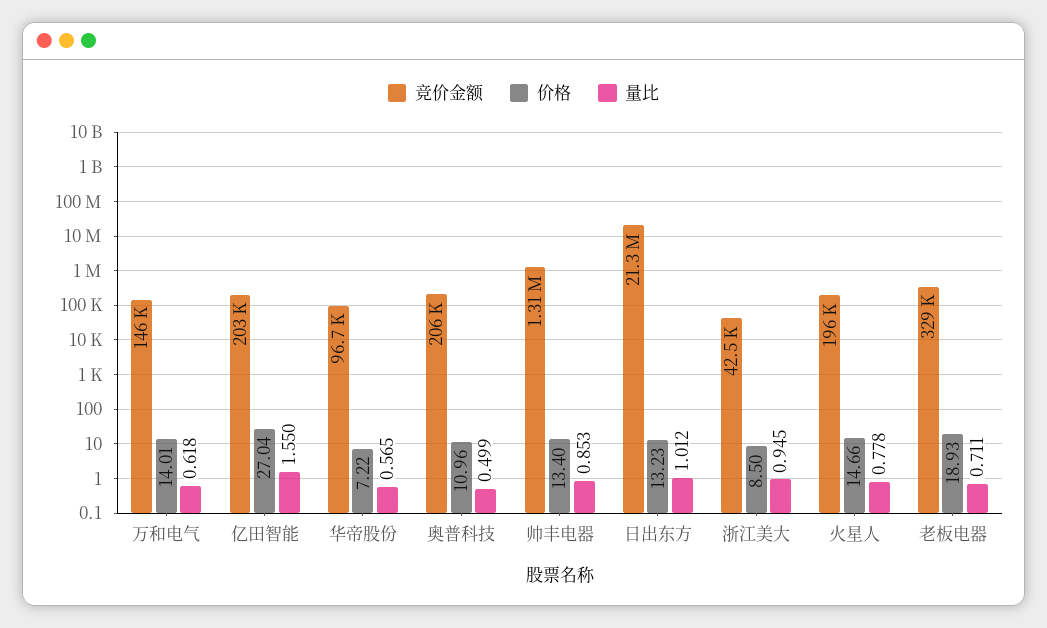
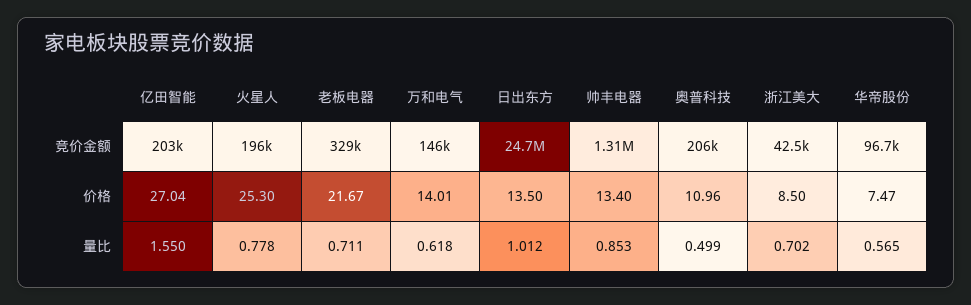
  {
    "竞价金额": {
      "万和电气": 146000,
      "亿田智能": 203000,
      "华帝股份": 96700,
      "奥普科技": 206000,
      "帅丰电器": 1310000,
-     "日出东方": 21300000,
+     "日出东方": 24700000,
      "浙江美大": 42500,
      "火星人": 196000,
      "老板电器": 329000
    },
    "价格": {
      "万和电气": 14.01,
      "亿田智能": 27.04,
-     "华帝股份": 7.22,
+     "华帝股份": 7.47,
      "奥普科技": 10.96,
      "帅丰电器": 13.4,
-     "日出东方": 13.23,
+     "日出东方": 13.5,
      "浙江美大": 8.5,
-     "火星人": 14.66,
+     "火星人": 25.3,
-     "老板电器": 18.93
+     "老板电器": 21.67
    },
    "量比": {
      "万和电气": 0.618,
      "亿田智能": 1.55,
      "华帝股份": 0.565,
      "奥普科技": 0.499,
      "帅丰电器": 0.853,
      "日出东方": 1.012,
-     "浙江美大": 0.945,
+     "浙江美大": 0.702,
      "火星人": 0.778,
      "老板电器": 0.711
    }
  }

